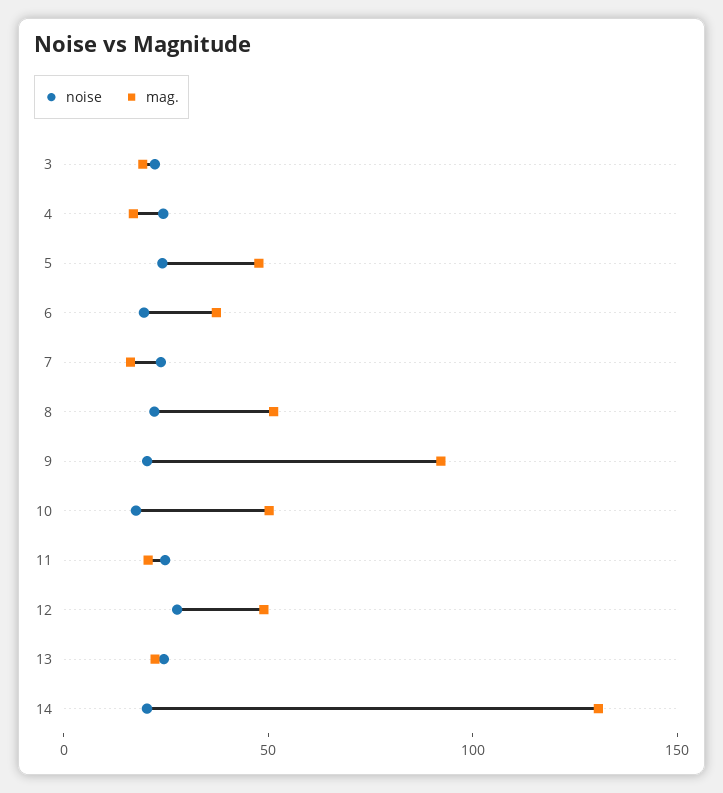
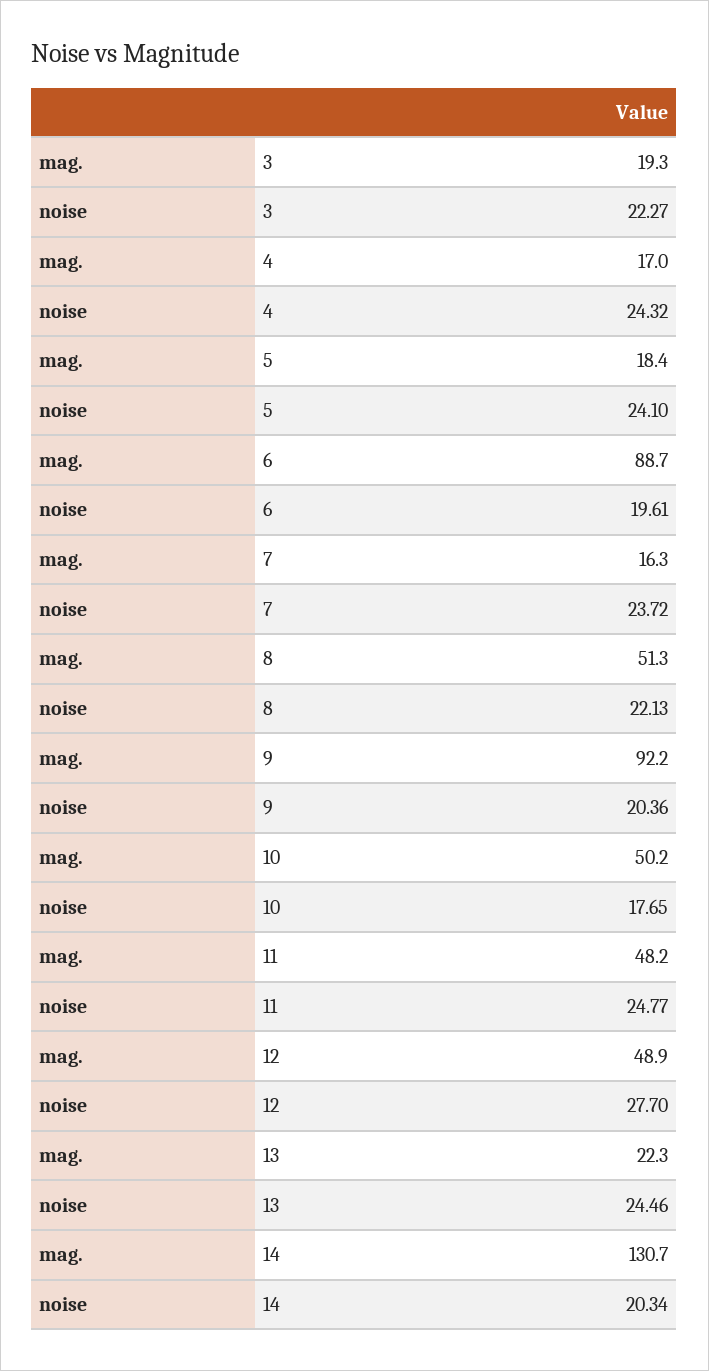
  {
    "noise": {
      "3": 22.27,
      "4": 24.32,
      "5": 24.1,
      "6": 19.61,
      "7": 23.72,
      "8": 22.13,
      "9": 20.36,
      "10": 17.65,
      "11": 24.77,
      "12": 27.7,
      "13": 24.46,
      "14": 20.34
    },
    "mag.": {
      "3": 19.3,
      "4": 17,
-     "5": 50,
+     "5": 18.4,
-     "6": 40,
+     "6": 88.7,
      "7": 16.3,
      "8": 51.3,
      "9": 92.2,
      "10": 50.2,
-     "11": 20,
+     "11": 48.2,
      "12": 48.9,
      "13": 22.3,
      "14": 130.7
    }
  }

